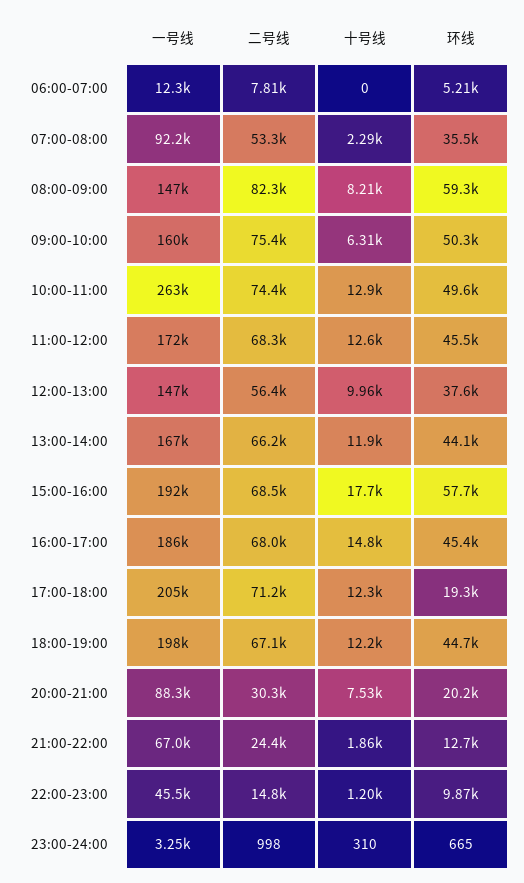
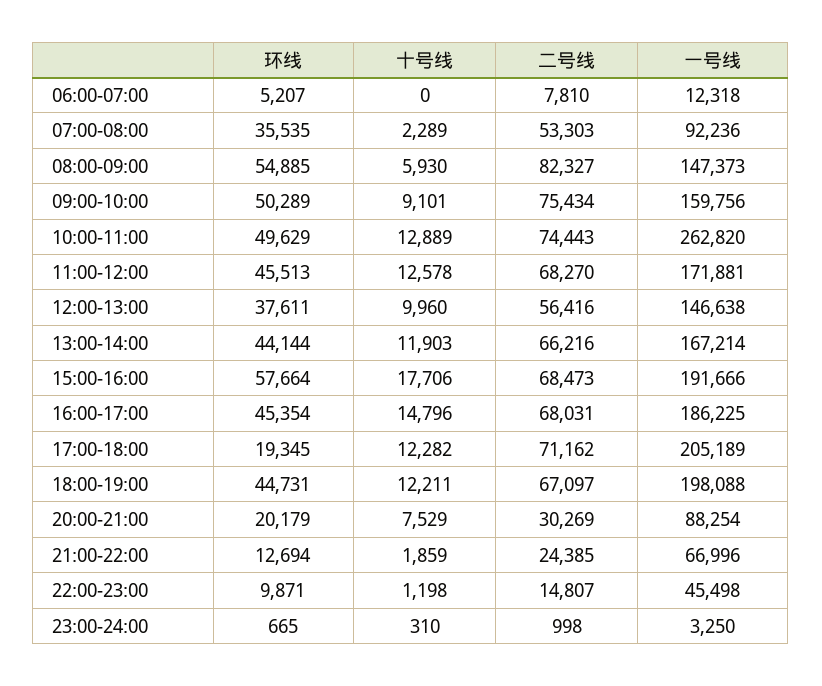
  {
    "一号线": {
      "06:00-07:00": 12318,
      "07:00-08:00": 92236,
      "08:00-09:00": 147373,
      "09:00-10:00": 159756,
      "10:00-11:00": 262820,
      "11:00-12:00": 171881,
      "12:00-13:00": 146638,
      "13:00-14:00": 167214,
      "15:00-16:00": 191666,
      "16:00-17:00": 186225,
      "17:00-18:00": 205189,
      "18:00-19:00": 198088,
      "20:00-21:00": 88254,
      "21:00-22:00": 66996,
      "22:00-23:00": 45498,
      "23:00-24:00": 3250
    },
    "二号线": {
      "06:00-07:00": 7810,
      "07:00-08:00": 53303,
      "08:00-09:00": 82327,
      "09:00-10:00": 75434,
      "10:00-11:00": 74443,
      "11:00-12:00": 68270,
      "12:00-13:00": 56416,
      "13:00-14:00": 66216,
      "15:00-16:00": 68473,
      "16:00-17:00": 68031,
      "17:00-18:00": 71162,
      "18:00-19:00": 67097,
      "20:00-21:00": 30269,
      "21:00-22:00": 24385,
      "22:00-23:00": 14807,
      "23:00-24:00": 998
    },
    "十号线": {
      "06:00-07:00": 0,
      "07:00-08:00": 2289,
-     "08:00-09:00": 8210,
+     "08:00-09:00": 5930,
-     "09:00-10:00": 6310,
+     "09:00-10:00": 9101,
      "10:00-11:00": 12889,
      "11:00-12:00": 12578,
      "12:00-13:00": 9960,
      "13:00-14:00": 11903,
      "15:00-16:00": 17706,
      "16:00-17:00": 14796,
      "17:00-18:00": 12282,
      "18:00-19:00": 12211,
      "20:00-21:00": 7529,
      "21:00-22:00": 1859,
      "22:00-23:00": 1198,
      "23:00-24:00": 310
    },
    "环线": {
      "06:00-07:00": 5207,
      "07:00-08:00": 35535,
-     "08:00-09:00": 59300,
+     "08:00-09:00": 54885,
      "09:00-10:00": 50289,
      "10:00-11:00": 49629,
      "11:00-12:00": 45513,
      "12:00-13:00": 37611,
      "13:00-14:00": 44144,
      "15:00-16:00": 57664,
      "16:00-17:00": 45354,
      "17:00-18:00": 19345,
      "18:00-19:00": 44731,
      "20:00-21:00": 20179,
      "21:00-22:00": 12694,
      "22:00-23:00": 9871,
      "23:00-24:00": 665
    }
  }

